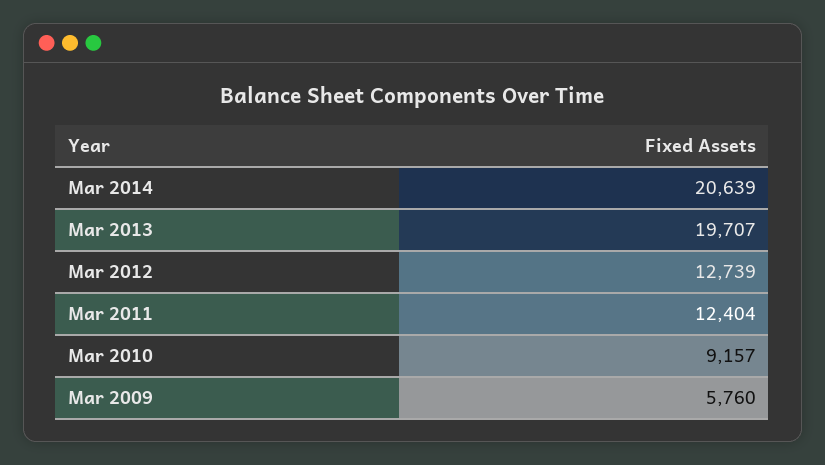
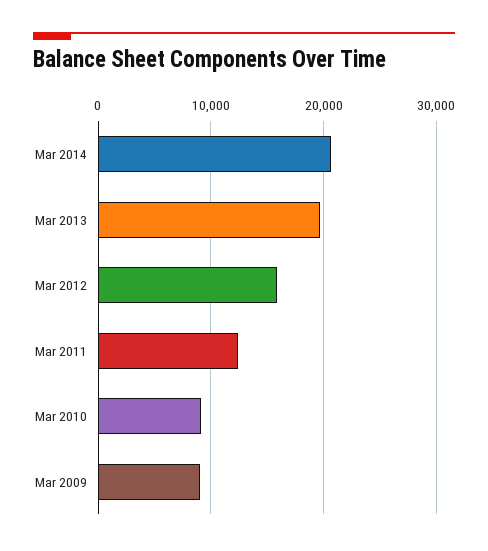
  {
    "Mar 2014": 20639,
    "Mar 2013": 19707,
-   "Mar 2012": 12739,
+   "Mar 2012": 16000,
    "Mar 2011": 12404,
    "Mar 2010": 9157,
-   "Mar 2009": 5760
+   "Mar 2009": 9000
  }

